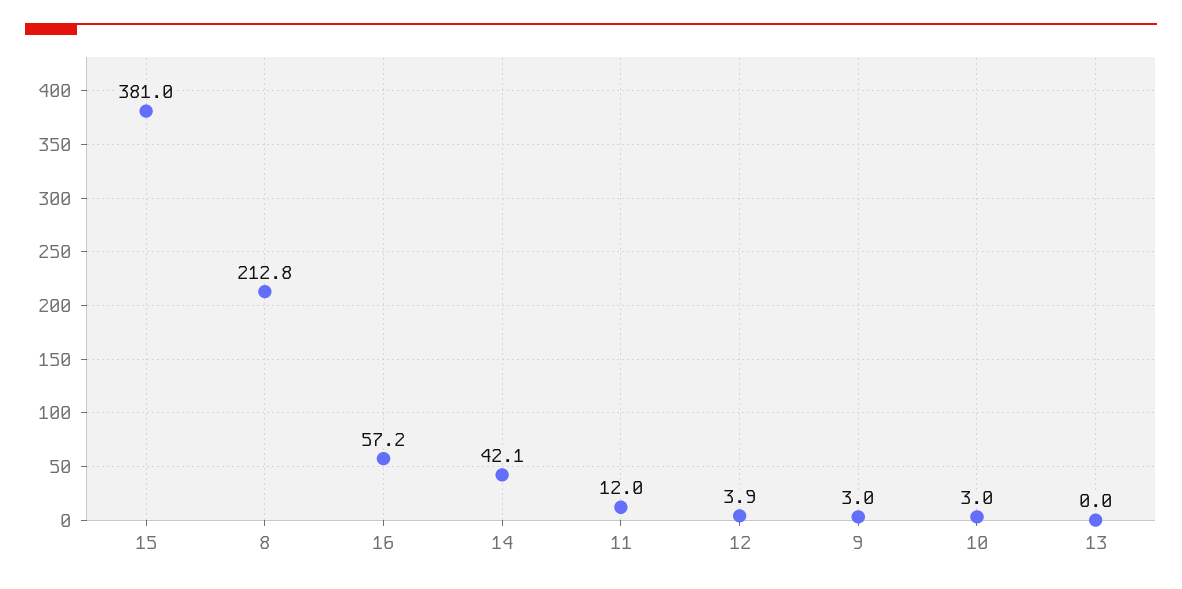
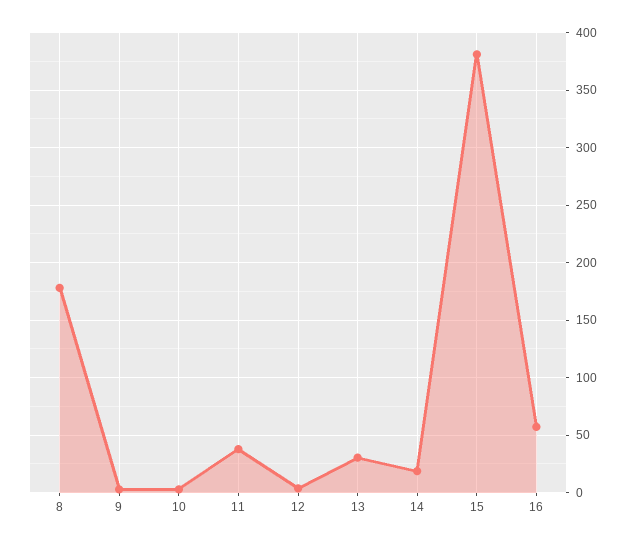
  {
    "15": 381,
-   "8": 212.8,
+   "8": 180,
    "16": 57.2,
-   "14": 42.1,
+   "14": 20,
-   "11": 12,
+   "11": 40,
    "12": 3.9,
    "9": 3,
    "10": 3,
-   "13": 0
+   "13": 30
  }

